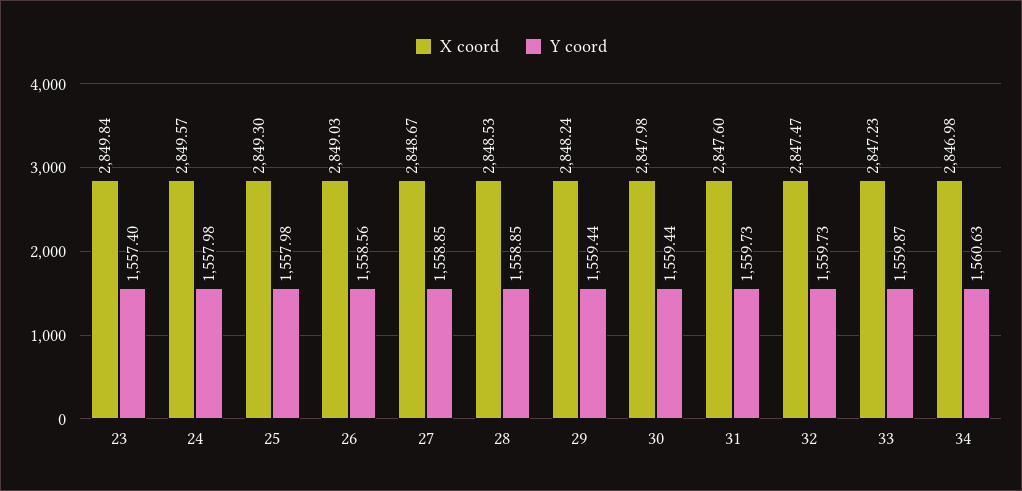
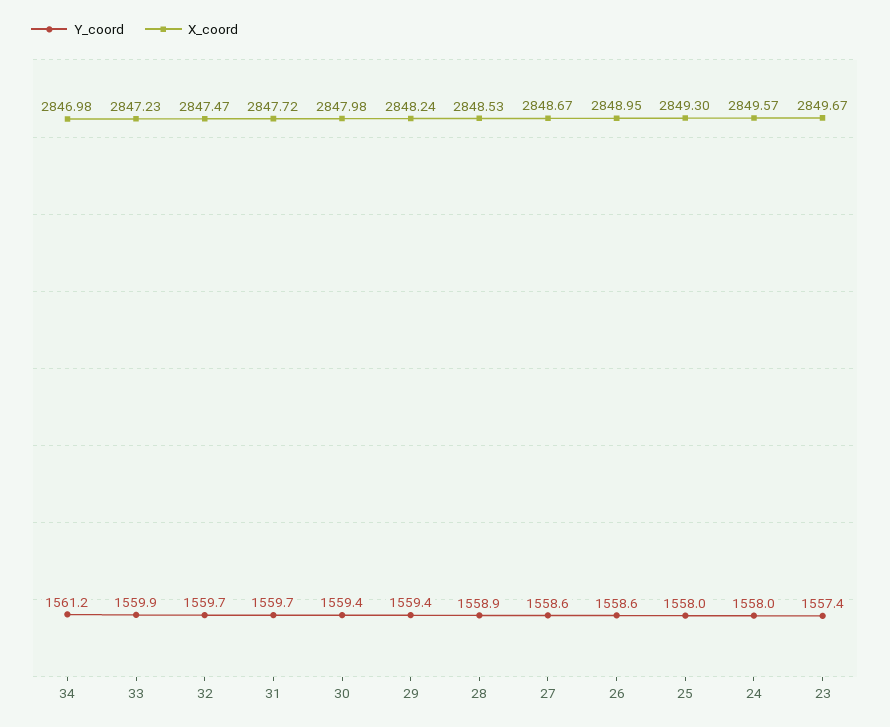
  {
    "X coord": {
-     "23": 2849.84,
+     "23": 2849.67,
      "24": 2849.57,
      "25": 2849.3,
-     "26": 2849.03,
+     "26": 2848.95,
      "27": 2848.67,
      "28": 2848.53,
      "29": 2848.24,
      "30": 2847.98,
-     "31": 2847.6,
+     "31": 2847.72,
      "32": 2847.47,
      "33": 2847.23,
      "34": 2846.98
    },
    "Y coord": {
      "23": 1557.4,
      "24": 1557.98,
      "25": 1557.98,
      "26": 1558.56,
-     "27": 1558.85,
+     "27": 1558.6,
      "28": 1558.85,
      "29": 1559.44,
      "30": 1559.44,
      "31": 1559.73,
      "32": 1559.73,
      "33": 1559.87,
-     "34": 1560.63
+     "34": 1561.2
    }
  }

